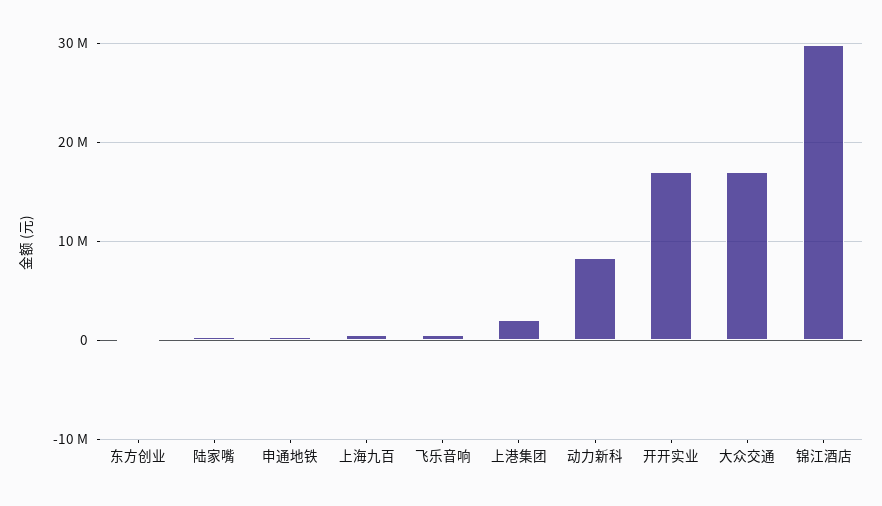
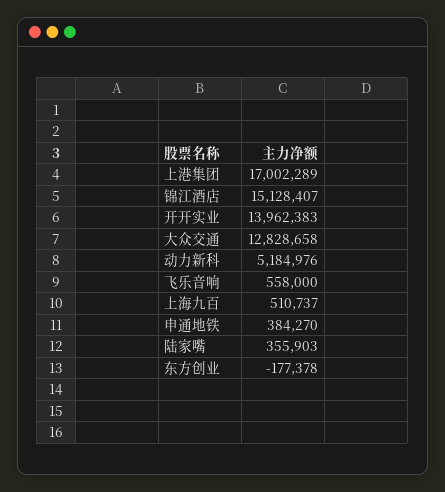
  {
    "东方创业": -177378,
    "陆家嘴": 355903,
    "申通地铁": 384270,
    "上海九百": 510737,
    "飞乐音响": 558000,
-   "上港集团": 2000000,
+   "上港集团": 17002289,
-   "动力新科": 8000000,
+   "动力新科": 5184976,
-   "开开实业": 17000000,
+   "开开实业": 13962383,
-   "大众交通": 17000000,
+   "大众交通": 12828658,
-   "锦江酒店": 30000000
+   "锦江酒店": 15128407
  }

